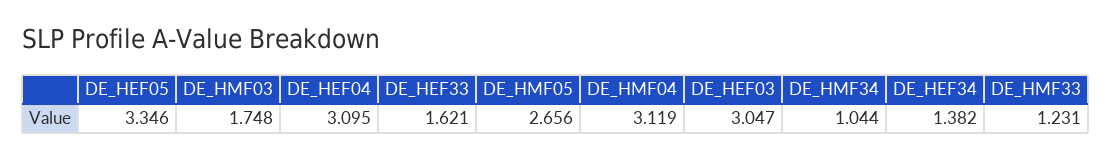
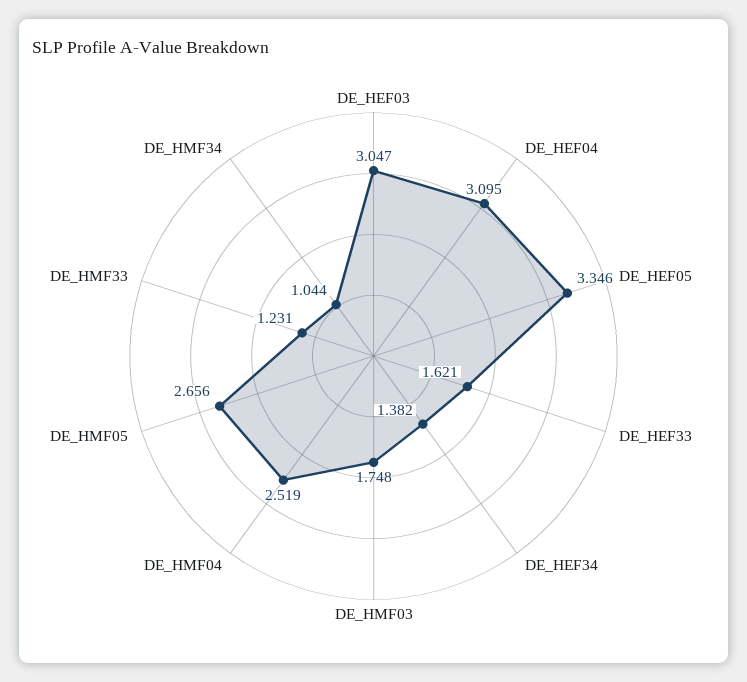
  {
    "DE_HEF05": 3.346,
    "DE_HMF03": 1.748,
    "DE_HEF04": 3.095,
    "DE_HEF33": 1.621,
    "DE_HMF05": 2.656,
-   "DE_HMF04": 3.119,
+   "DE_HMF04": 2.519,
    "DE_HEF03": 3.047,
    "DE_HMF34": 1.044,
    "DE_HEF34": 1.382,
    "DE_HMF33": 1.231
  }

